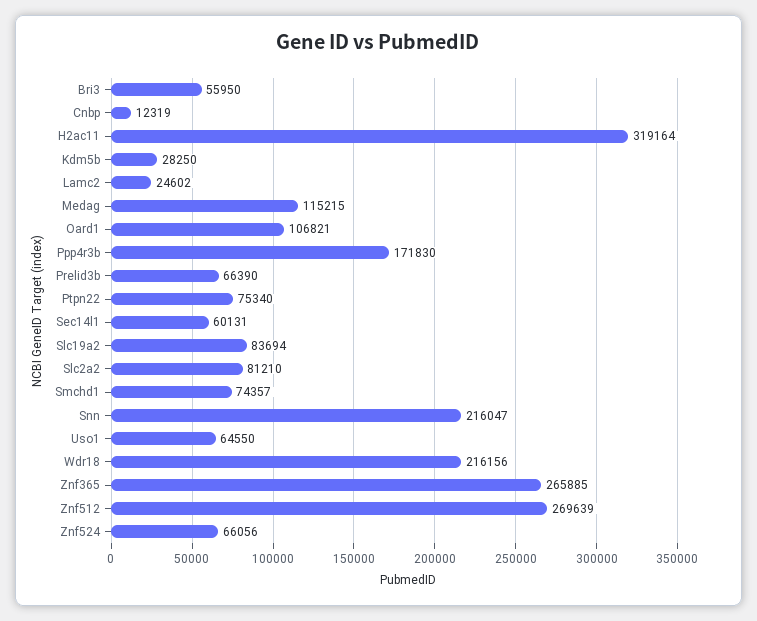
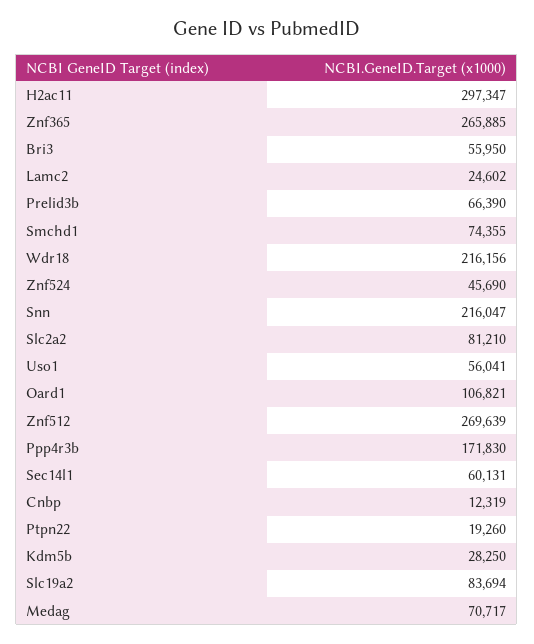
  {
    "Bri3": 55950,
    "Cnbp": 12319,
-   "H2ac11": 319164,
+   "H2ac11": 297347,
    "Kdm5b": 28250,
    "Lamc2": 24602,
-   "Medag": 115215,
+   "Medag": 70717,
    "Oard1": 106821,
    "Ppp4r3b": 171830,
    "Prelid3b": 66390,
-   "Ptpn22": 75340,
+   "Ptpn22": 19260,
    "Sec14l1": 60131,
    "Slc19a2": 83694,
    "Slc2a2": 81210,
-   "Smchd1": 74357,
+   "Smchd1": 74355,
    "Snn": 216047,
-   "Uso1": 64550,
+   "Uso1": 56041,
    "Wdr18": 216156,
    "Znf365": 265885,
    "Znf512": 269639,
-   "Znf524": 66056
+   "Znf524": 45690
  }

